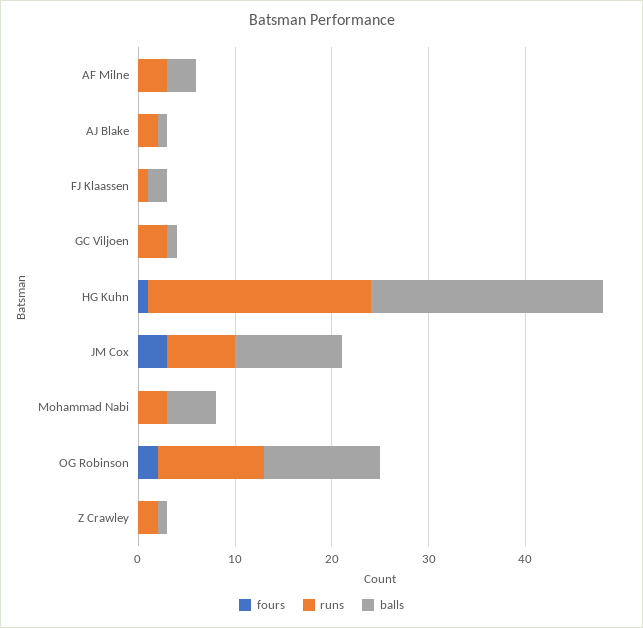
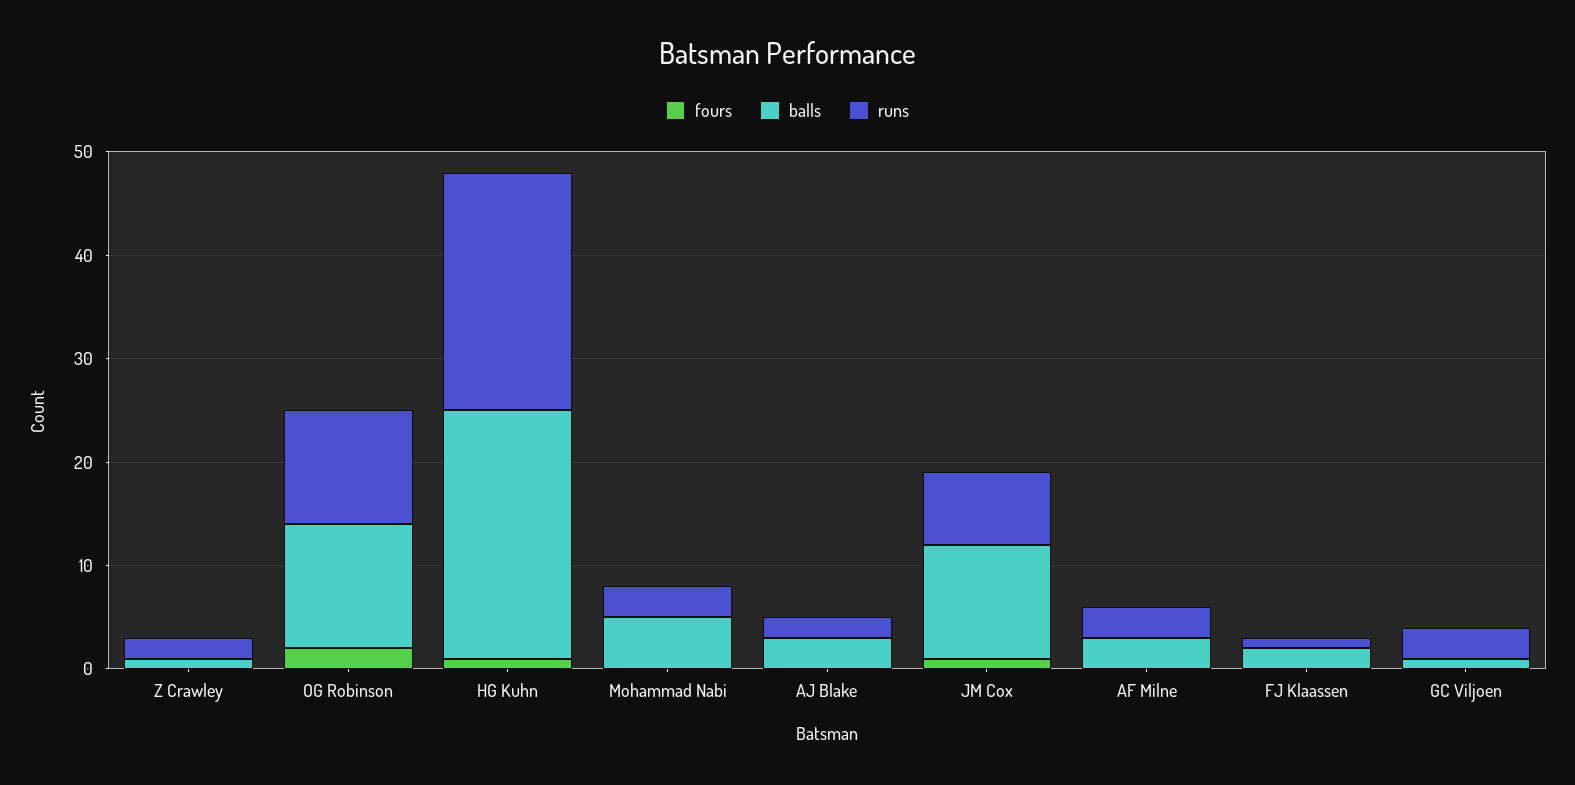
  {
    "fours": {
      "AF Milne": 0,
      "AJ Blake": 0,
      "FJ Klaassen": 0,
      "GC Viljoen": 0,
      "HG Kuhn": 1,
-     "JM Cox": 3,
+     "JM Cox": 1,
      "Mohammad Nabi": 0,
      "OG Robinson": 2,
      "Z Crawley": 0
    },
    "runs": {
      "AF Milne": 3,
      "AJ Blake": 2,
      "FJ Klaassen": 1,
      "GC Viljoen": 3,
      "HG Kuhn": 23,
      "JM Cox": 7,
      "Mohammad Nabi": 3,
      "OG Robinson": 11,
      "Z Crawley": 2
    },
    "balls": {
      "AF Milne": 3,
-     "AJ Blake": 1,
+     "AJ Blake": 3,
      "FJ Klaassen": 2,
      "GC Viljoen": 1,
      "HG Kuhn": 24,
      "JM Cox": 11,
      "Mohammad Nabi": 5,
      "OG Robinson": 12,
      "Z Crawley": 1
    }
  }

